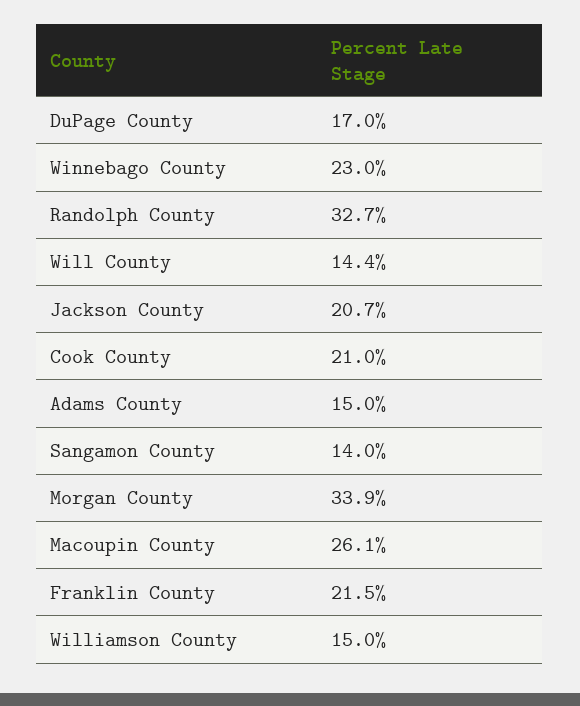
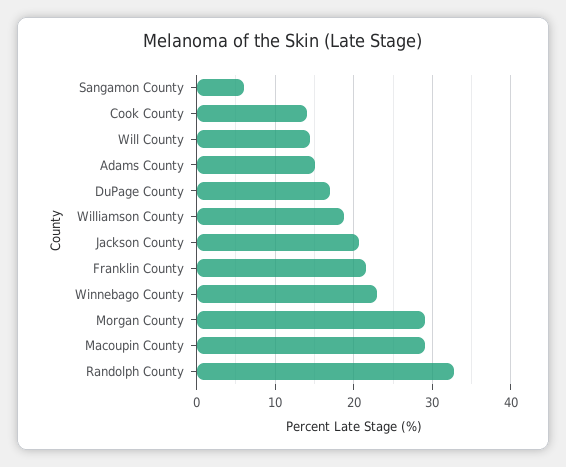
  {
    "DuPage County": 17,
    "Winnebago County": 23,
    "Randolph County": 32.7,
    "Will County": 14.4,
    "Jackson County": 20.7,
-   "Cook County": 21,
+   "Cook County": 14,
    "Adams County": 15,
-   "Sangamon County": 14,
+   "Sangamon County": 6,
-   "Morgan County": 33.9,
+   "Morgan County": 29,
-   "Macoupin County": 26.1,
+   "Macoupin County": 29,
    "Franklin County": 21.5,
-   "Williamson County": 15
+   "Williamson County": 19
  }

